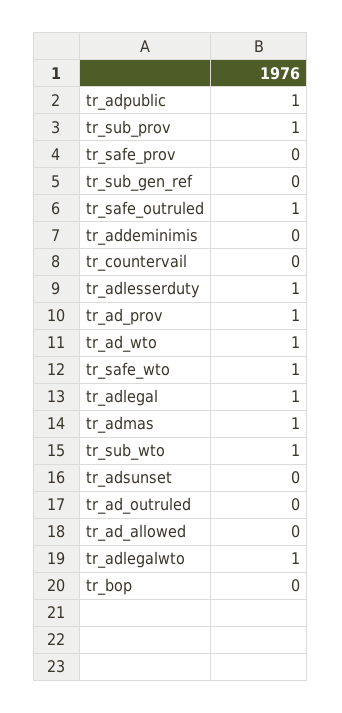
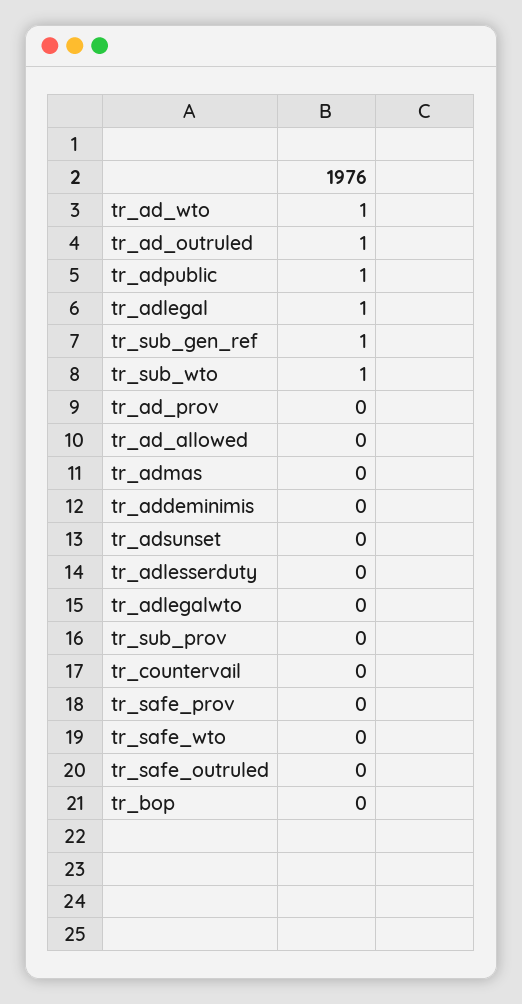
  {
    "tr_adpublic": 1,
-   "tr_sub_prov": 1,
+   "tr_sub_prov": 0,
    "tr_safe_prov": 0,
-   "tr_sub_gen_ref": 0,
+   "tr_sub_gen_ref": 1,
-   "tr_safe_outruled": 1,
+   "tr_safe_outruled": 0,
    "tr_addeminimis": 0,
    "tr_countervail": 0,
-   "tr_adlesserduty": 1,
+   "tr_adlesserduty": 0,
-   "tr_ad_prov": 1,
+   "tr_ad_prov": 0,
    "tr_ad_wto": 1,
-   "tr_safe_wto": 1,
+   "tr_safe_wto": 0,
    "tr_adlegal": 1,
-   "tr_admas": 1,
+   "tr_admas": 0,
    "tr_sub_wto": 1,
    "tr_adsunset": 0,
-   "tr_ad_outruled": 0,
+   "tr_ad_outruled": 1,
    "tr_ad_allowed": 0,
-   "tr_adlegalwto": 1,
+   "tr_adlegalwto": 0,
    "tr_bop": 0
  }

